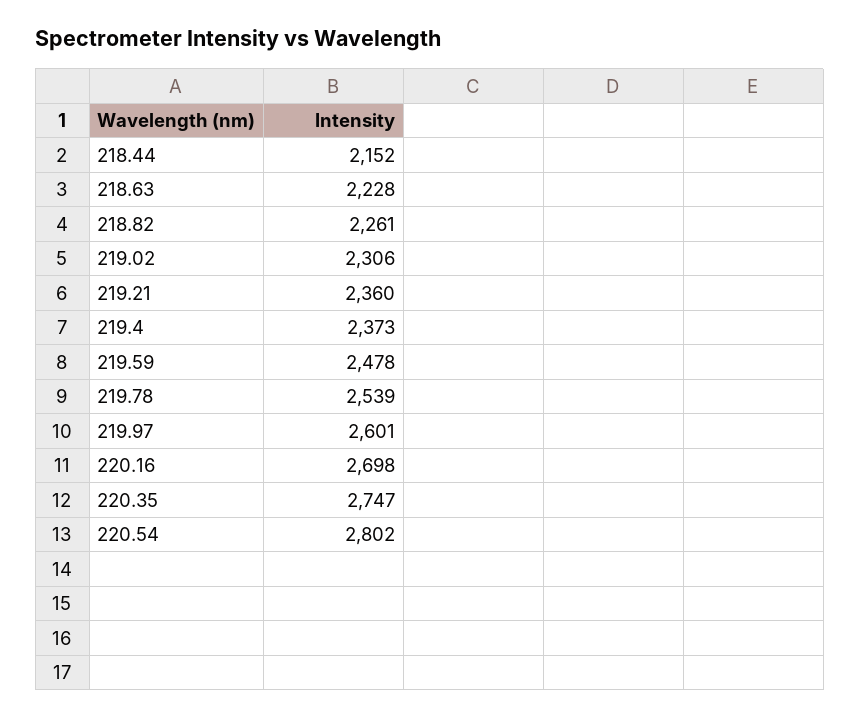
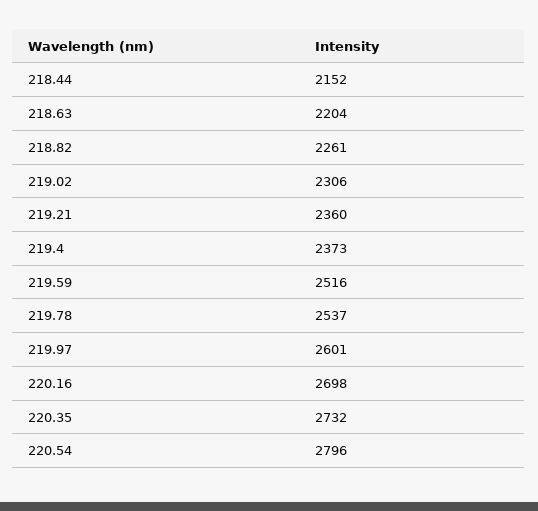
  {
    "218.44": 2152,
-   "218.63": 2228,
+   "218.63": 2204,
    "218.82": 2261,
    "219.02": 2306,
    "219.21": 2360,
    "219.4": 2373,
-   "219.59": 2478,
+   "219.59": 2516,
-   "219.78": 2539,
+   "219.78": 2537,
    "219.97": 2601,
    "220.16": 2698,
-   "220.35": 2747,
+   "220.35": 2732,
-   "220.54": 2802
+   "220.54": 2796
  }

